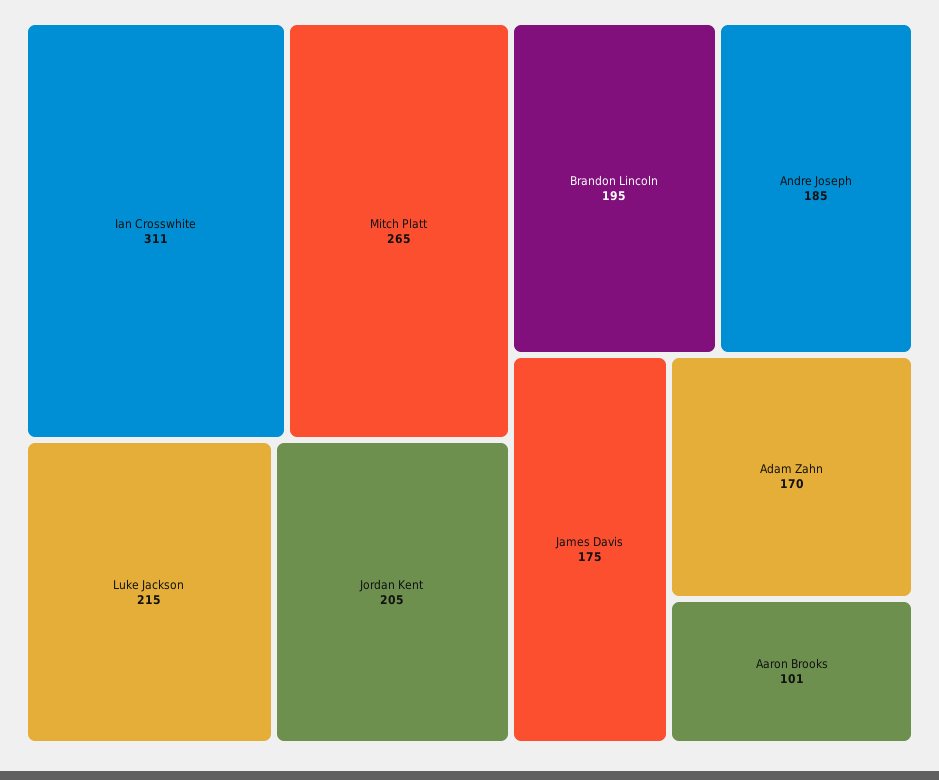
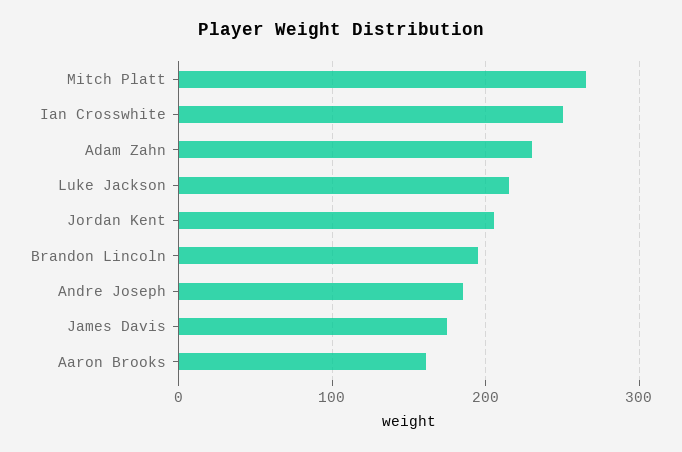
  {
-   "Ian Crosswhite": 311,
+   "Ian Crosswhite": 250,
    "Mitch Platt": 265,
    "Luke Jackson": 215,
    "Jordan Kent": 205,
    "Brandon Lincoln": 195,
    "Andre Joseph": 185,
    "James Davis": 175,
-   "Adam Zahn": 170,
+   "Adam Zahn": 230,
-   "Aaron Brooks": 101
+   "Aaron Brooks": 160
  }

